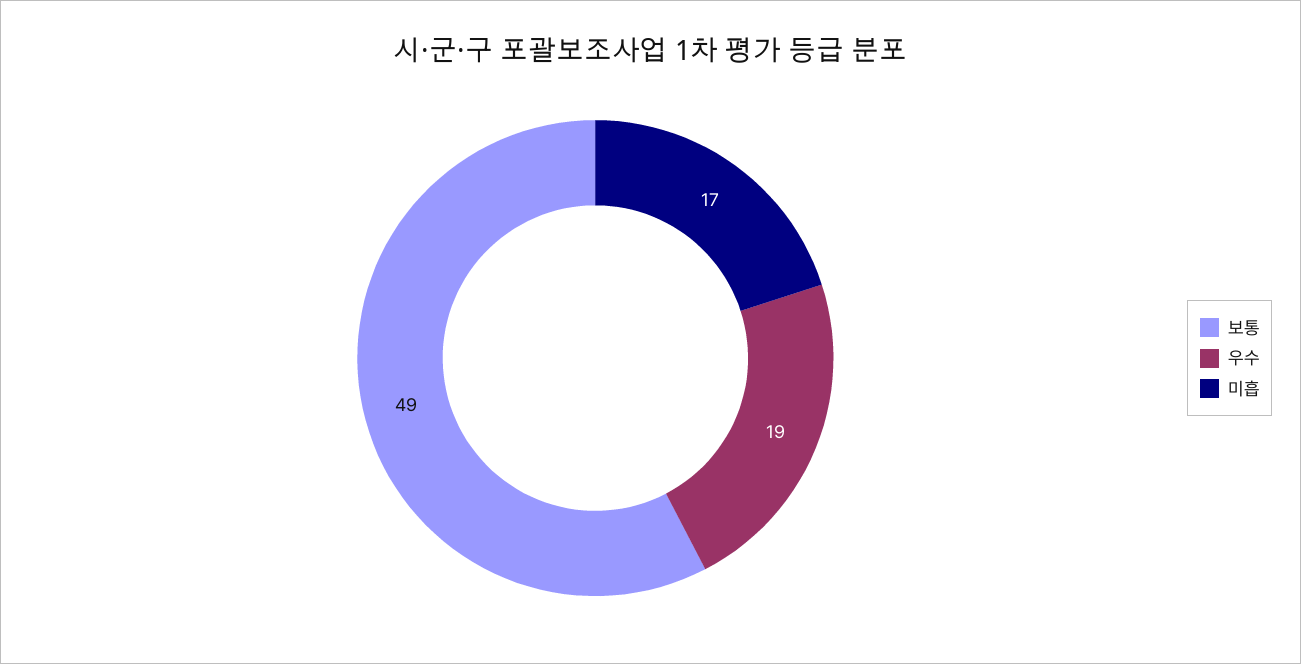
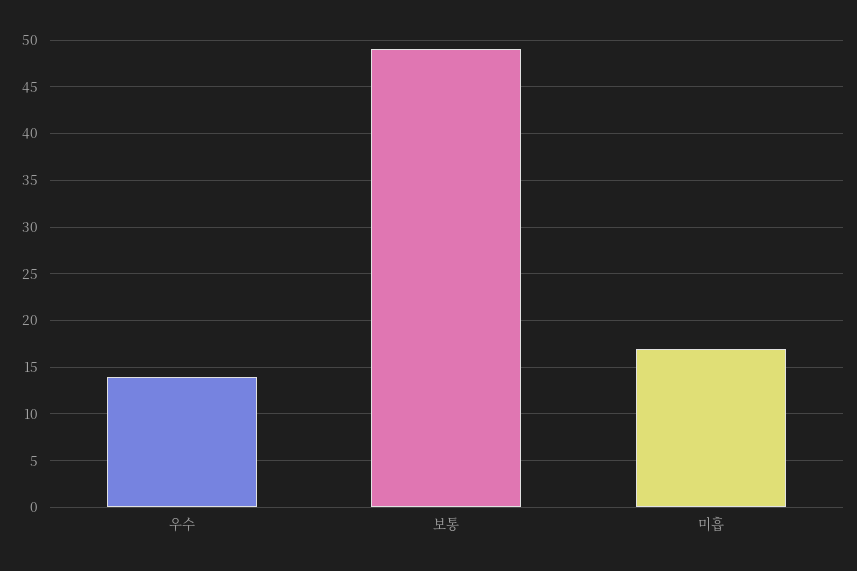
  {
    "보통": 49,
-   "우수": 19,
+   "우수": 14,
    "미흡": 17
  }

